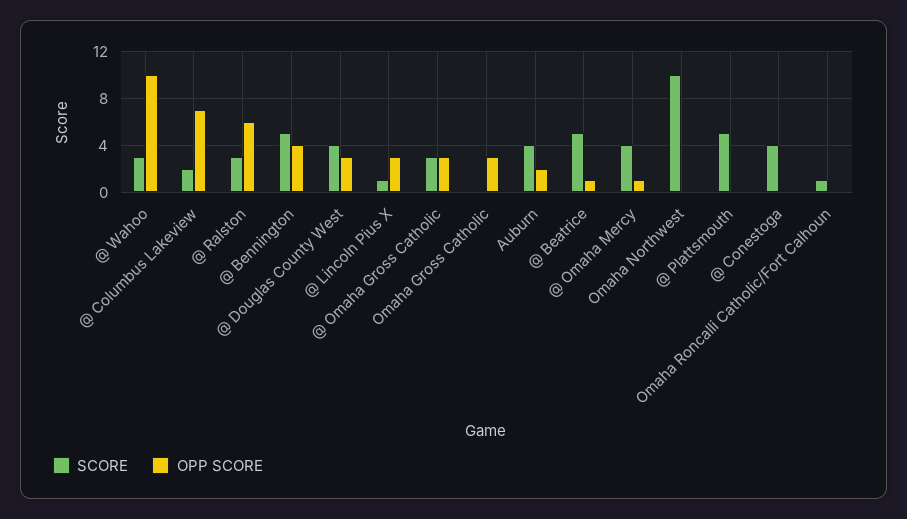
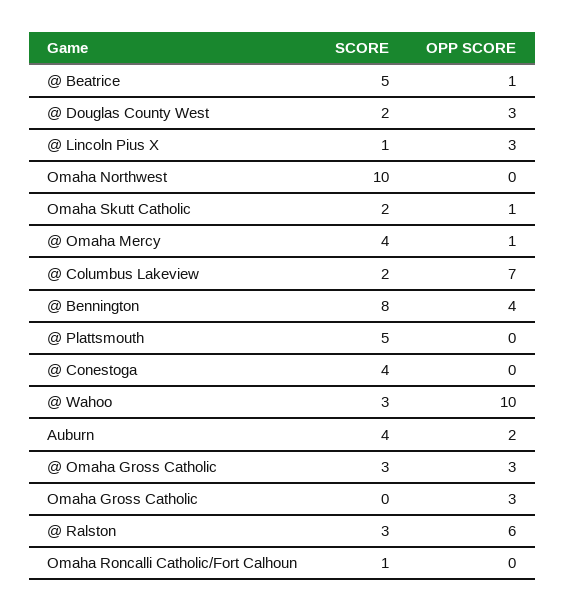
  {
    "SCORE": {
      "@ Wahoo": 3,
      "@ Columbus Lakeview": 2,
      "@ Ralston": 3,
-     "@ Bennington": 5,
+     "@ Bennington": 8,
-     "@ Douglas County West": 4,
+     "@ Douglas County West": 2,
      "@ Lincoln Pius X": 1,
      "@ Omaha Gross Catholic": 3,
      "Omaha Gross Catholic": 0,
      "Auburn": 4,
      "@ Beatrice": 5,
      "@ Omaha Mercy": 4,
      "Omaha Northwest": 10,
      "@ Plattsmouth": 5,
      "@ Conestoga": 4,
-     "Omaha Roncalli Catholic/Fort Calhoun": 1
+     "Omaha Roncalli Catholic/Fort Calhoun": 1,
+     "Omaha Skutt Catholic": 2
    },
    "OPP SCORE": {
      "@ Wahoo": 10,
      "@ Columbus Lakeview": 7,
      "@ Ralston": 6,
      "@ Bennington": 4,
      "@ Douglas County West": 3,
      "@ Lincoln Pius X": 3,
      "@ Omaha Gross Catholic": 3,
      "Omaha Gross Catholic": 3,
      "Auburn": 2,
      "@ Beatrice": 1,
      "@ Omaha Mercy": 1,
      "Omaha Northwest": 0,
      "@ Plattsmouth": 0,
      "@ Conestoga": 0,
-     "Omaha Roncalli Catholic/Fort Calhoun": 0
+     "Omaha Roncalli Catholic/Fort Calhoun": 0,
+     "Omaha Skutt Catholic": 1
    }
  }

